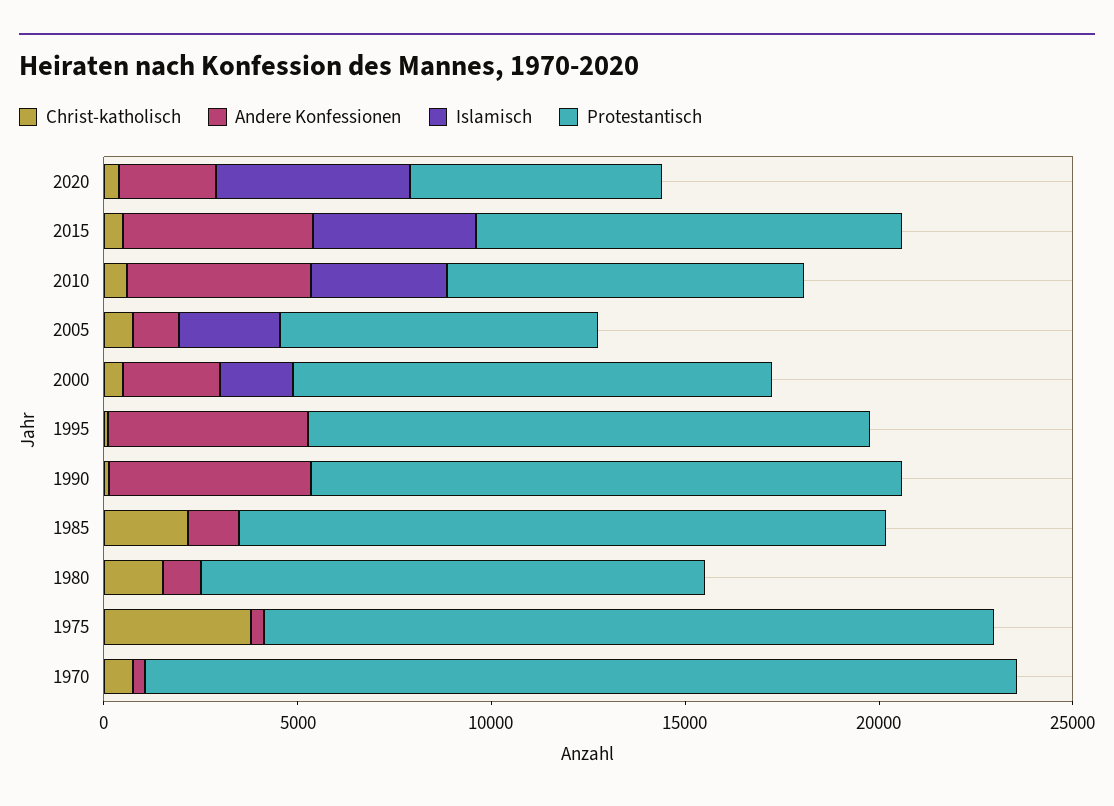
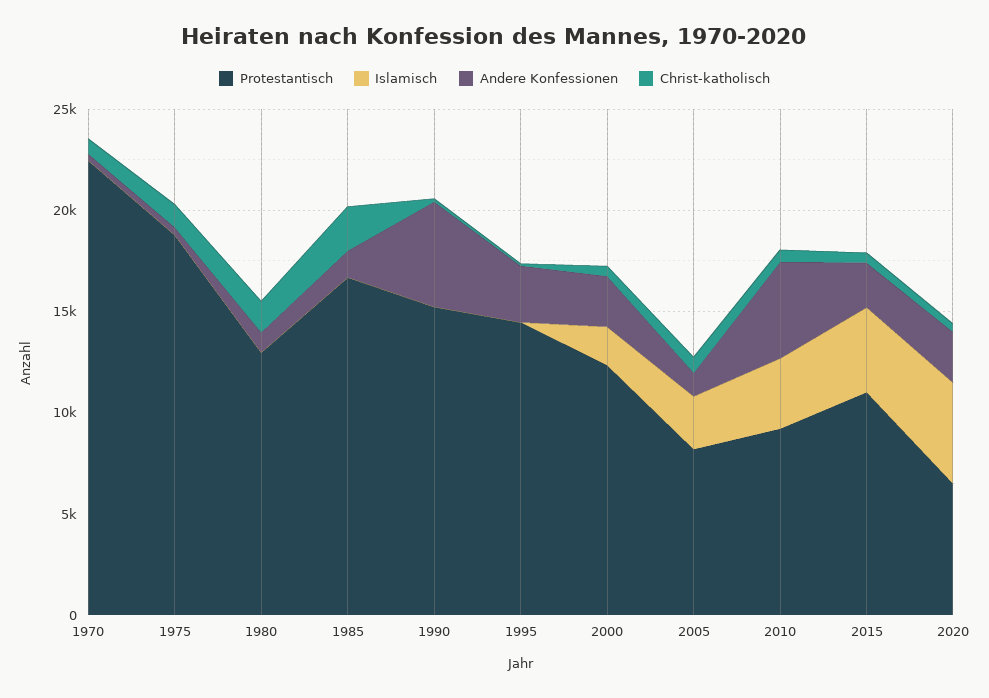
  {
    "Christ-katholisch": {
      "2020": 0,
      "2015": 1000,
      "2010": 1000,
      "2005": 1000,
      "2000": 0,
      "1995": 0,
      "1990": 0,
      "1985": 2000,
      "1980": 2000,
-     "1975": 4000,
+     "1975": 1000,
      "1970": 1000
    },
    "Andere Konfessionen": {
      "2020": 3000,
-     "2015": 5000,
+     "2015": 2000,
      "2010": 5000,
      "2005": 1000,
      "2000": 3000,
-     "1995": 5000,
+     "1995": 3000,
      "1990": 5000,
      "1985": 1000,
      "1980": 1000,
      "1975": 0,
      "1970": 0
    },
    "Islamisch": {
      "2020": 5000,
      "2015": 4000,
      "2010": 4000,
      "2005": 3000,
      "2000": 2000,
      "1995": 0,
      "1990": 0,
      "1985": 0,
      "1980": 0,
      "1975": 0,
      "1970": 0
    },
    "Protestantisch": {
      "2020": 7000,
      "2015": 11000,
      "2010": 9000,
      "2005": 8000,
      "2000": 12000,
      "1995": 14000,
      "1990": 15000,
      "1985": 17000,
      "1980": 13000,
      "1975": 19000,
      "1970": 22000
    }
  }

